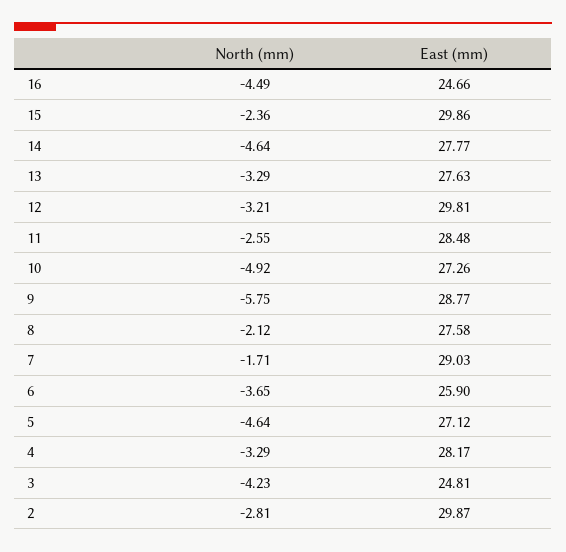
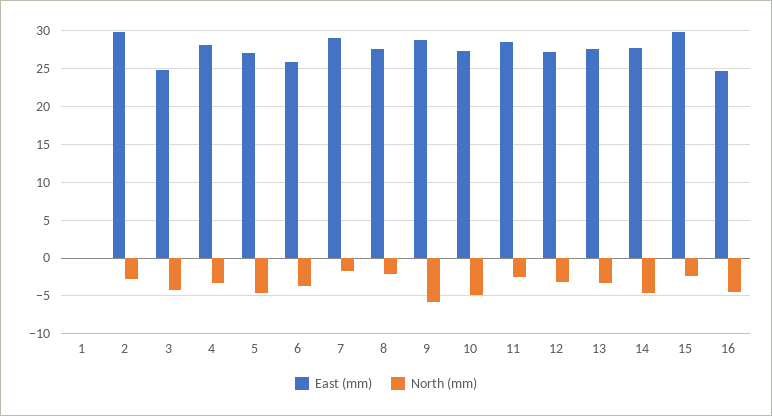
  {
    "North (mm)": {
      "16": -4.49,
      "15": -2.36,
      "14": -4.64,
      "13": -3.29,
      "12": -3.21,
      "11": -2.55,
      "10": -4.92,
      "9": -5.75,
      "8": -2.12,
      "7": -1.71,
      "6": -3.65,
      "5": -4.64,
      "4": -3.29,
      "3": -4.23,
-     "2": -2.81
+     "2": -2.81,
+     "1": 0
    },
    "East (mm)": {
      "16": 24.66,
      "15": 29.86,
      "14": 27.77,
      "13": 27.63,
-     "12": 29.81,
+     "12": 27,
      "11": 28.48,
      "10": 27.26,
      "9": 28.77,
      "8": 27.58,
      "7": 29.03,
      "6": 25.9,
      "5": 27.12,
      "4": 28.17,
      "3": 24.81,
-     "2": 29.87
+     "2": 29.87,
+     "1": 0
    }
  }

